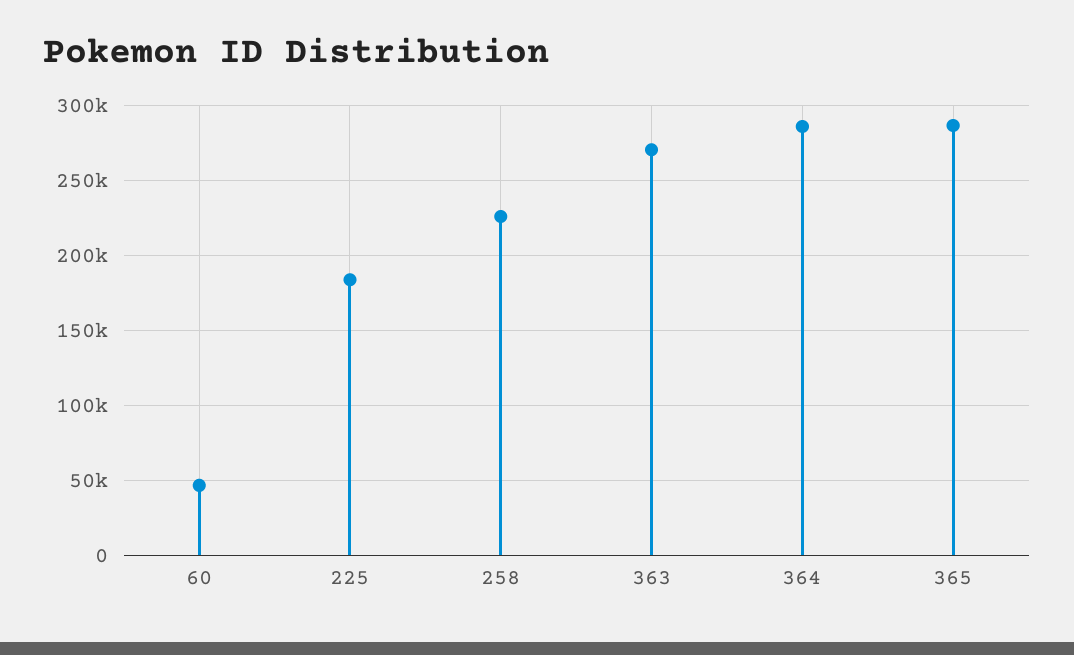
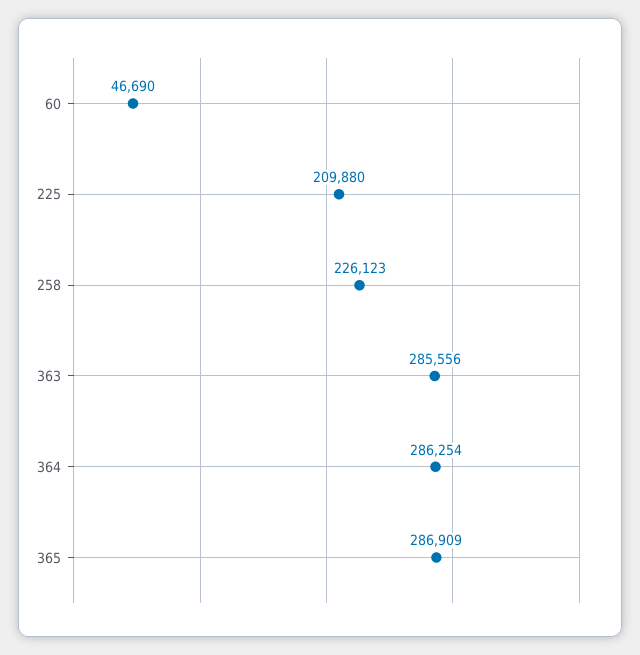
  {
    "60": 46690,
-   "225": 185000,
+   "225": 209880,
    "258": 226123,
-   "363": 270000,
+   "363": 285556,
    "364": 286254,
    "365": 286909
  }

